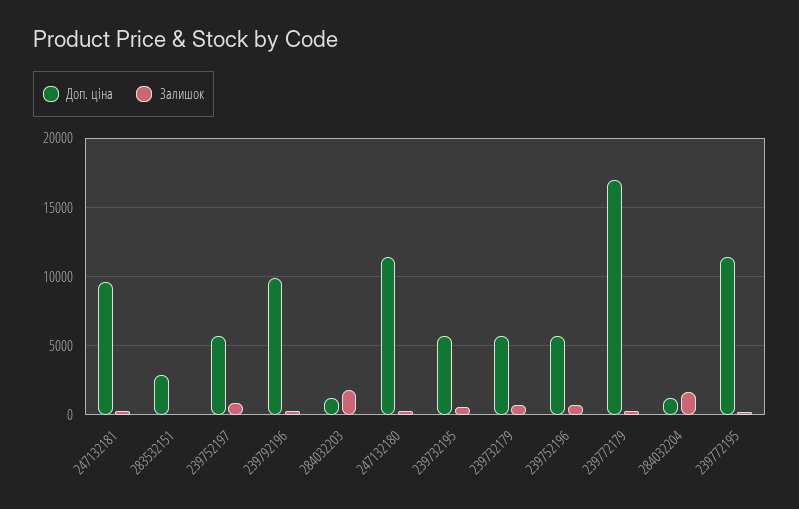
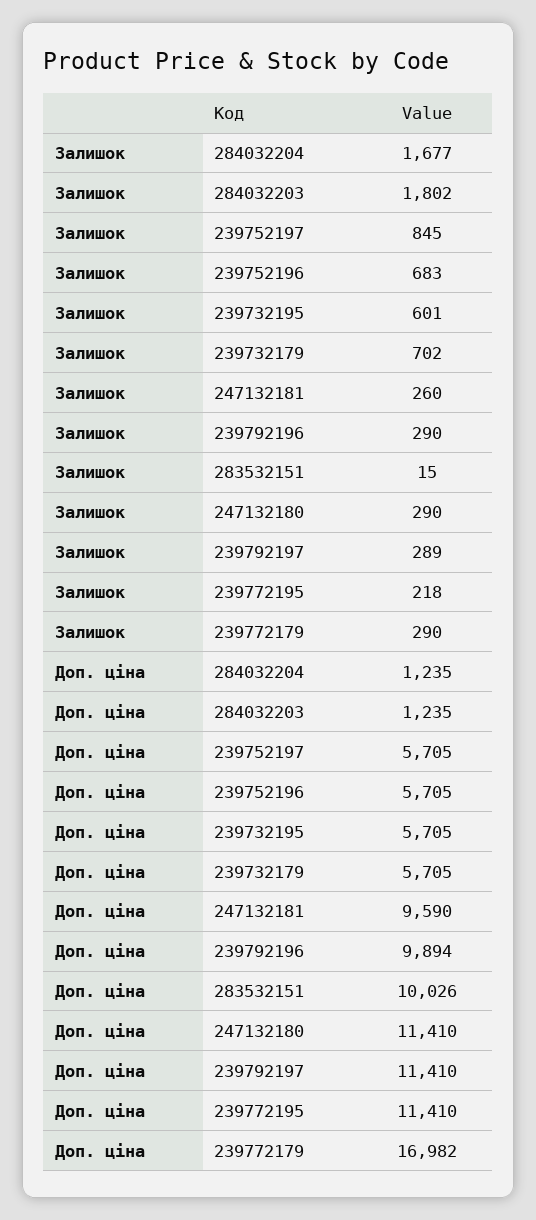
  {
    "Доп. ціна": {
      "247132181": 9590,
-     "283532151": 3000,
+     "283532151": 10026,
      "239752197": 5705,
      "239792196": 9894,
      "284032203": 1235,
      "247132180": 11410,
      "239732195": 5705,
      "239732179": 5705,
      "239752196": 5705,
      "239772179": 16982,
      "284032204": 1235,
-     "239772195": 11410
+     "239772195": 11410,
+     "239792197": 11410
    },
    "Залишок": {
      "247132181": 260,
      "283532151": 15,
      "239752197": 845,
      "239792196": 290,
      "284032203": 1802,
      "247132180": 290,
      "239732195": 601,
      "239732179": 702,
      "239752196": 683,
      "239772179": 290,
      "284032204": 1677,
-     "239772195": 218
+     "239772195": 218,
+     "239792197": 289
    }
  }

